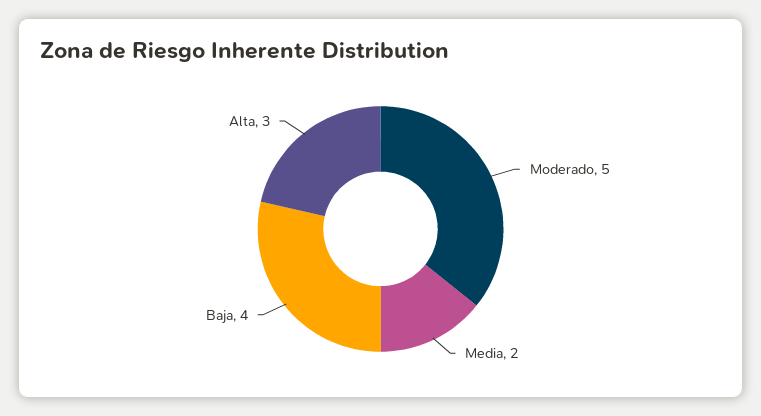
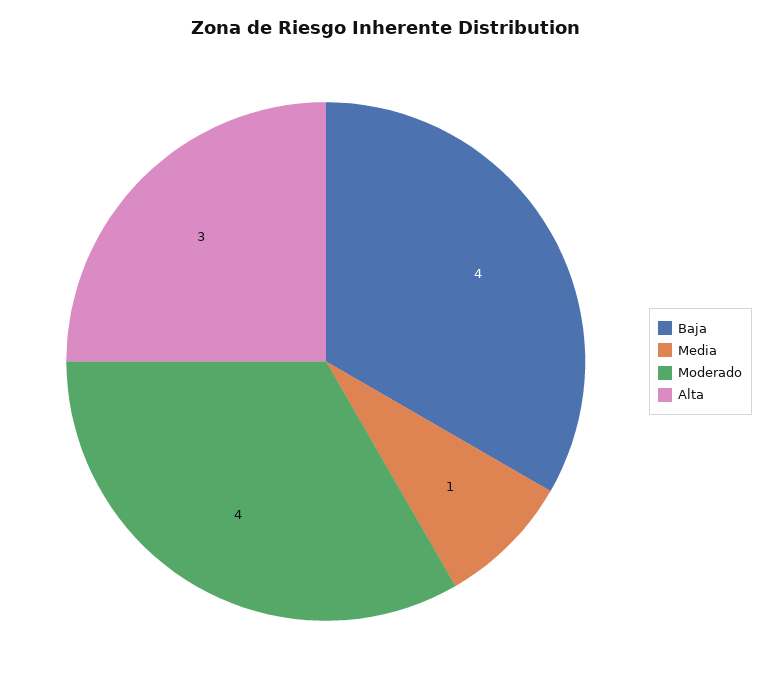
  {
-   "Moderado": 5,
+   "Moderado": 4,
-   "Media": 2,
+   "Media": 1,
    "Baja": 4,
    "Alta": 3
  }

